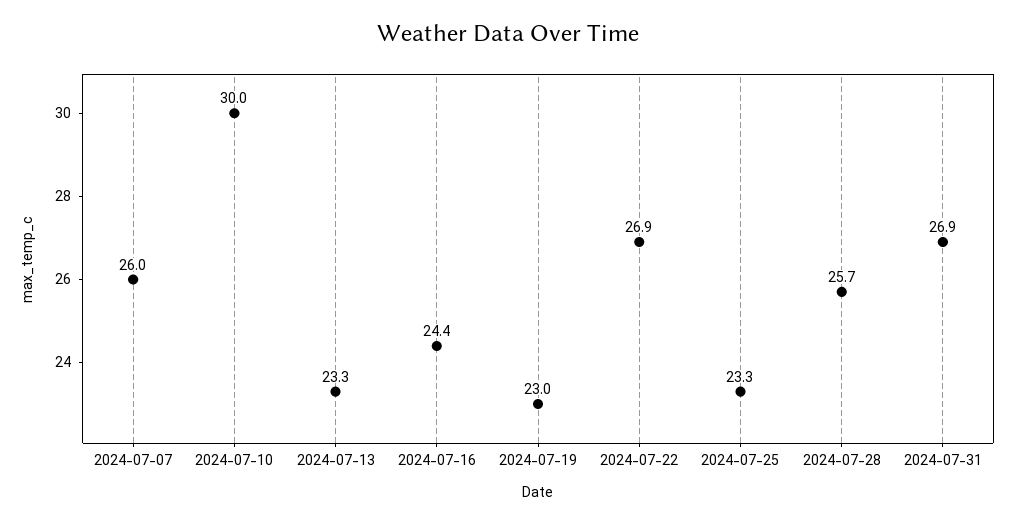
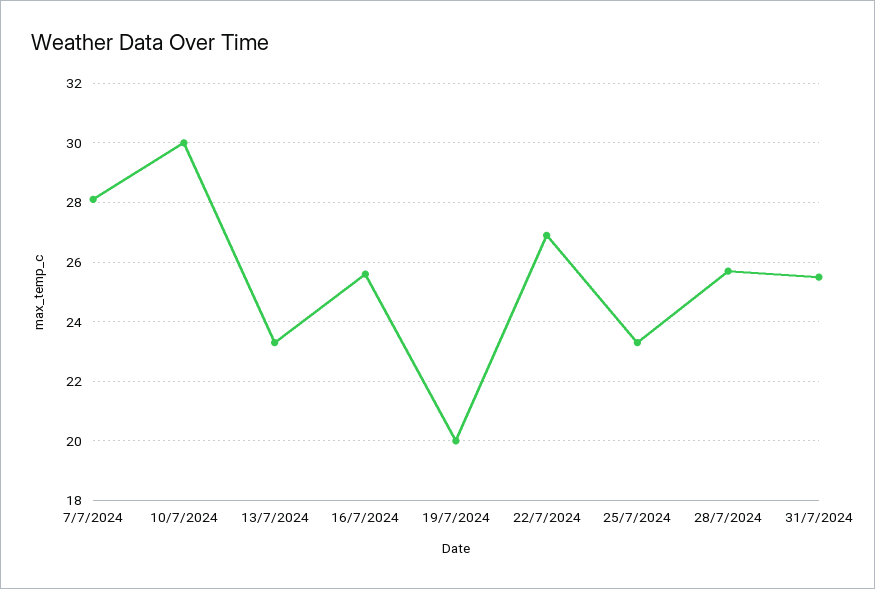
  {
-   "2024-07-07": 26,
+   "2024-07-07": 28,
    "2024-07-10": 30,
    "2024-07-13": 23.3,
-   "2024-07-16": 24.4,
+   "2024-07-16": 25.5,
-   "2024-07-19": 23,
+   "2024-07-19": 20,
    "2024-07-22": 26.9,
    "2024-07-25": 23.3,
    "2024-07-28": 25.7,
-   "2024-07-31": 26.9
+   "2024-07-31": 25.5
  }

